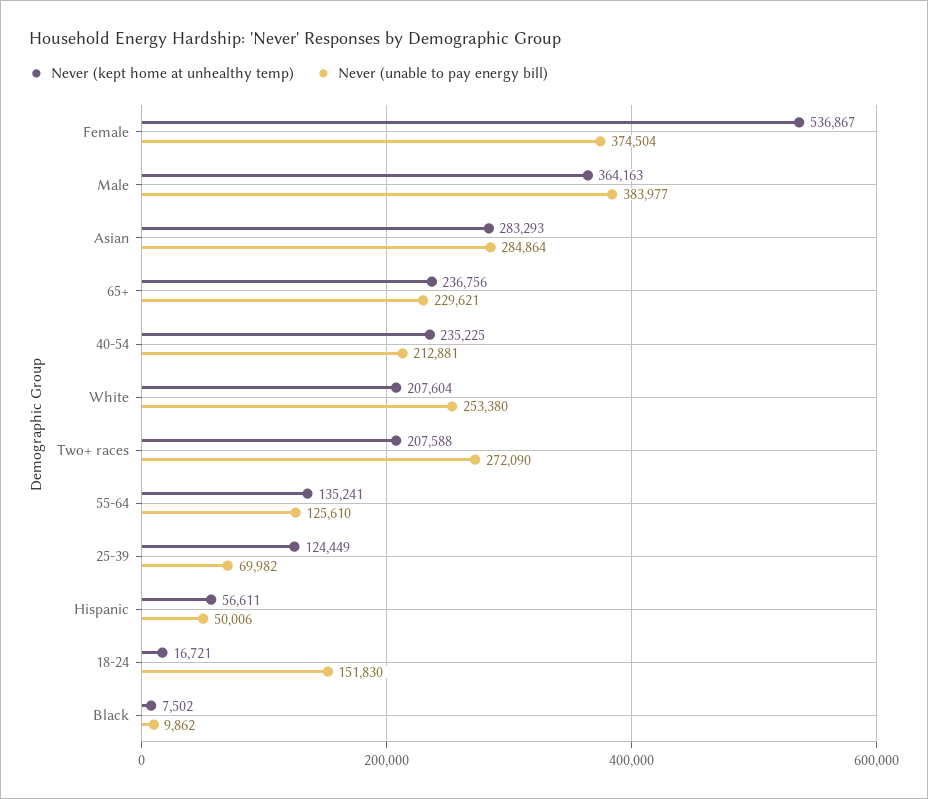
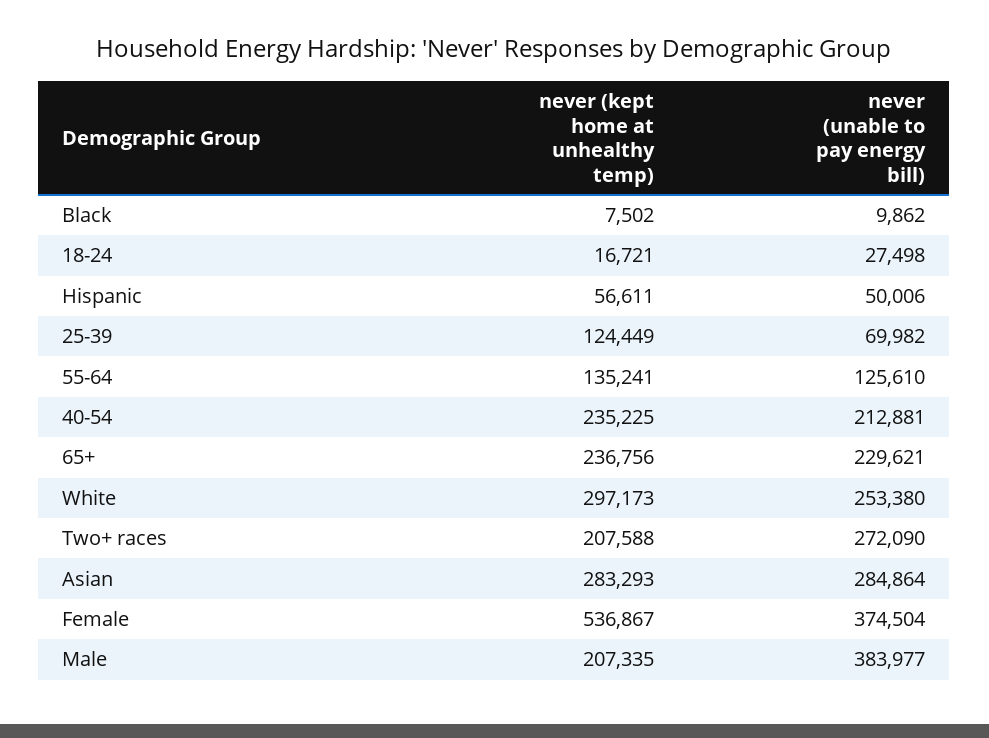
  {
    "Never (kept home at unhealthy temp)": {
      "Female": 536867,
-     "Male": 364163,
+     "Male": 207335,
      "Asian": 283293,
      "65+": 236756,
      "40-54": 235225,
-     "White": 207604,
+     "White": 297173,
      "Two+ races": 207588,
      "55-64": 135241,
      "25-39": 124449,
      "Hispanic": 56611,
      "18-24": 16721,
      "Black": 7502
    },
    "Never (unable to pay energy bill)": {
      "Female": 374504,
      "Male": 383977,
      "Asian": 284864,
      "65+": 229621,
      "40-54": 212881,
      "White": 253380,
      "Two+ races": 272090,
      "55-64": 125610,
      "25-39": 69982,
      "Hispanic": 50006,
-     "18-24": 151830,
+     "18-24": 27498,
      "Black": 9862
    }
  }

